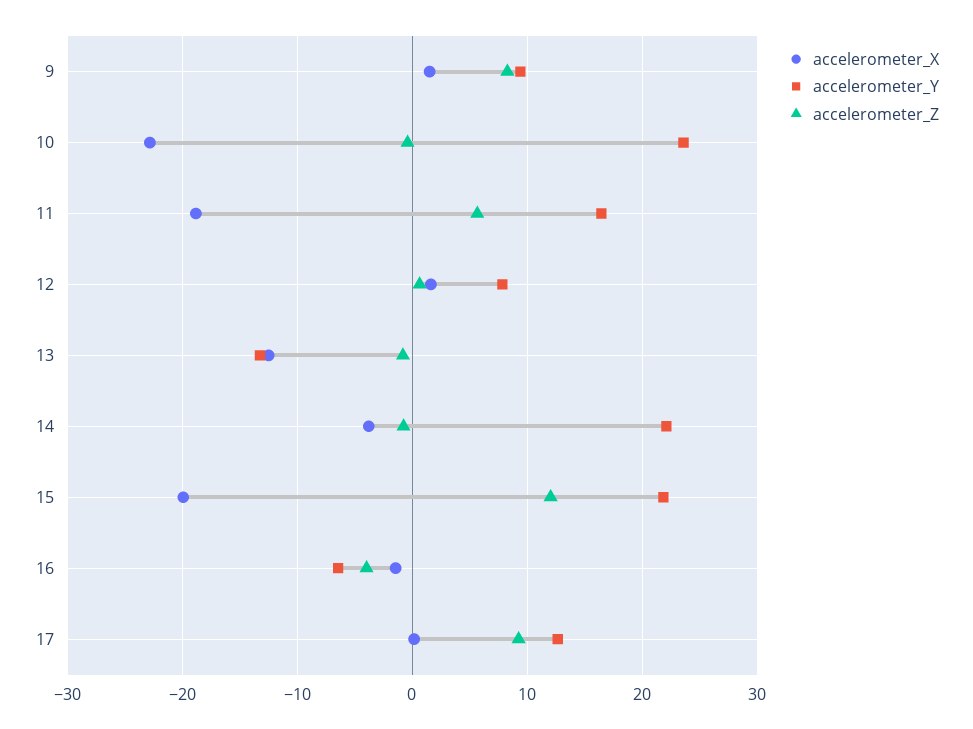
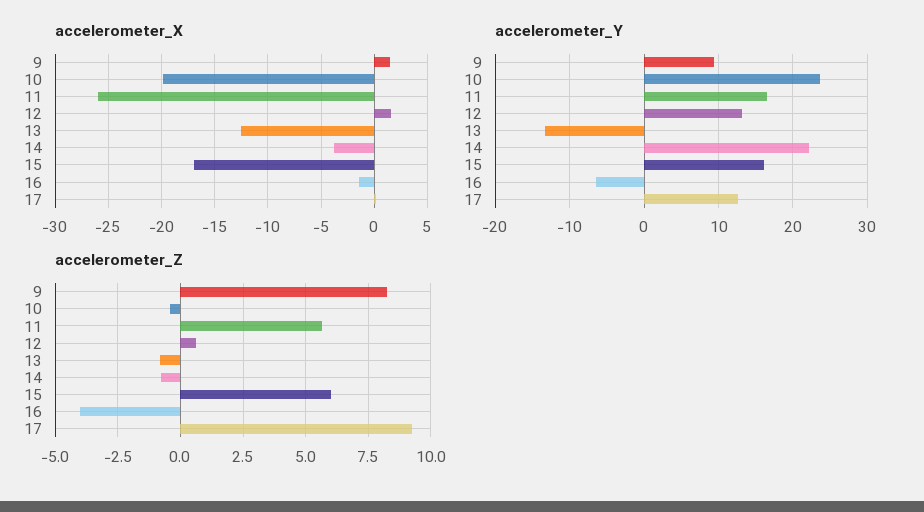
  {
    "accelerometer_X": {
      "9": 1,
-     "10": -23,
+     "10": -20,
-     "11": -19,
+     "11": -26,
      "12": 2,
      "13": -13,
      "14": -4,
-     "15": -20,
+     "15": -17,
      "16": -1,
      "17": 0
    },
    "accelerometer_Y": {
      "9": 9,
      "10": 24,
      "11": 16,
-     "12": 8,
+     "12": 13,
      "13": -13,
      "14": 22,
-     "15": 22,
+     "15": 16,
      "16": -6,
      "17": 13
    },
    "accelerometer_Z": {
      "9": 8.25,
      "10": -0.5,
      "11": 5.75,
      "12": 0.5,
      "13": -0.75,
      "14": -0.75,
-     "15": 12,
+     "15": 6,
      "16": -4,
      "17": 9.25
    }
  }

